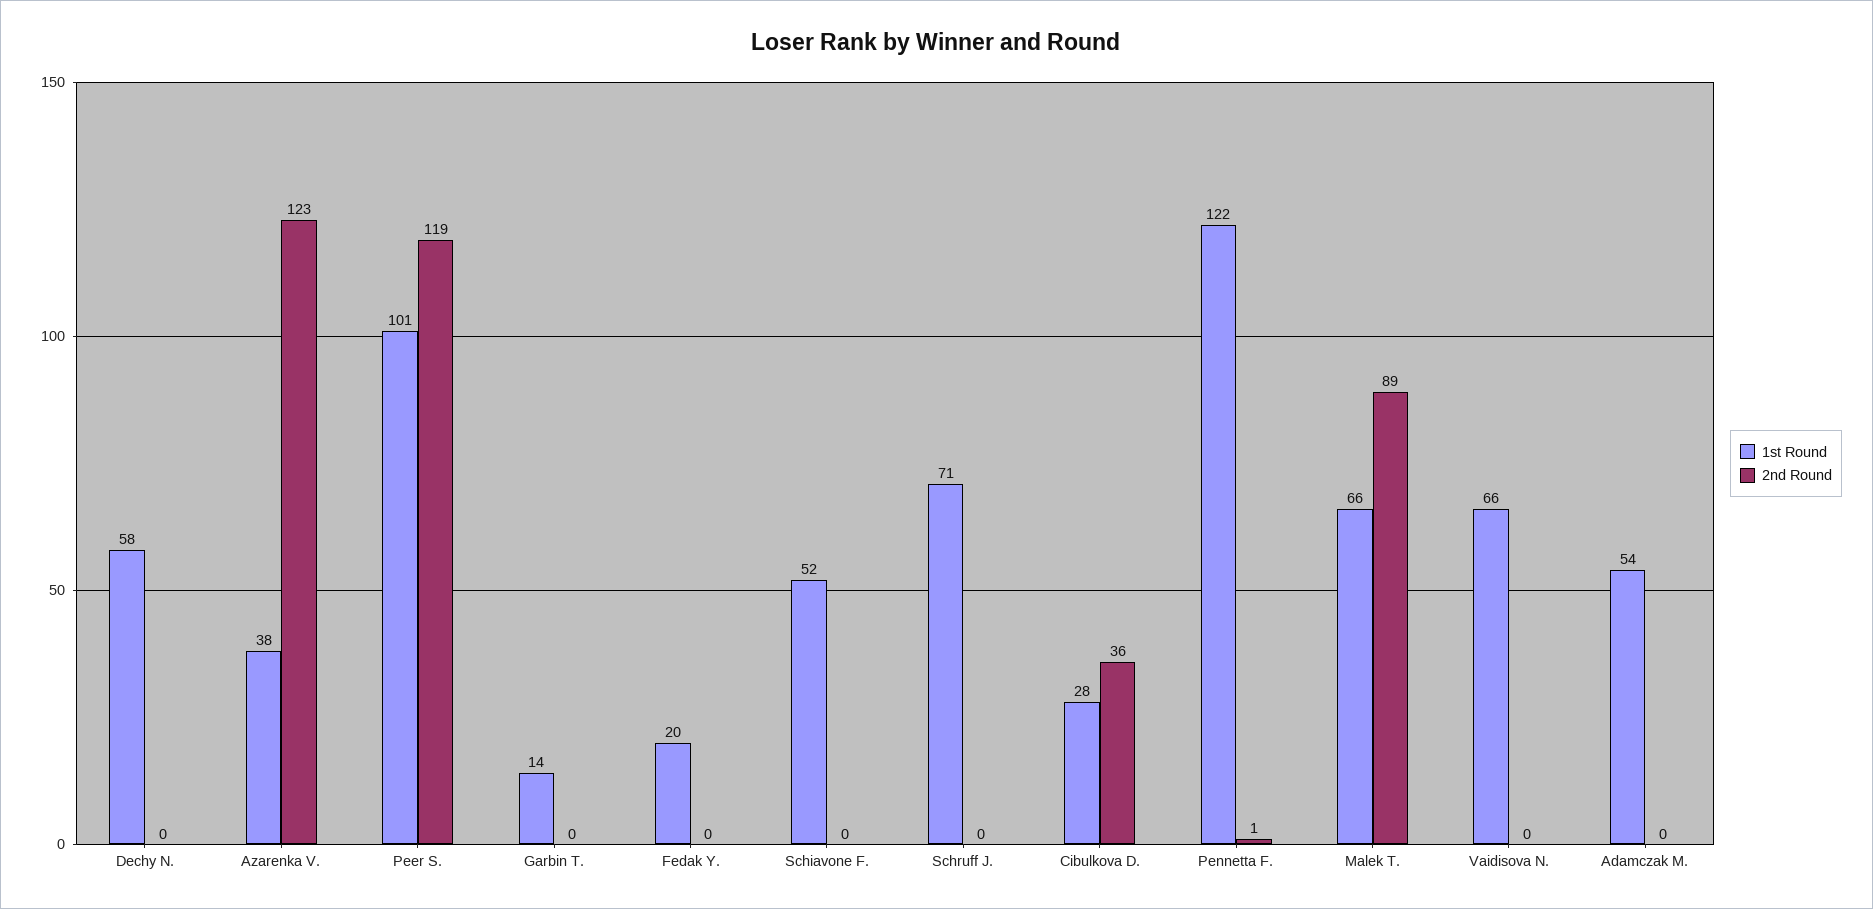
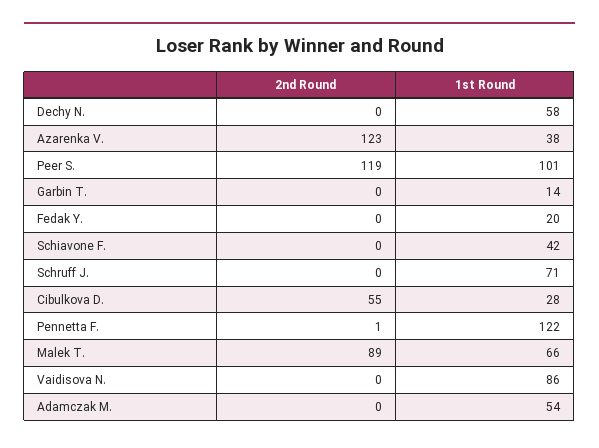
  {
    "1st Round": {
      "Dechy N.": 58,
      "Azarenka V.": 38,
      "Peer S.": 101,
      "Garbin T.": 14,
      "Fedak Y.": 20,
-     "Schiavone F.": 52,
+     "Schiavone F.": 42,
      "Schruff J.": 71,
      "Cibulkova D.": 28,
      "Pennetta F.": 122,
      "Malek T.": 66,
-     "Vaidisova N.": 66,
+     "Vaidisova N.": 86,
      "Adamczak M.": 54
    },
    "2nd Round": {
      "Dechy N.": 0,
      "Azarenka V.": 123,
      "Peer S.": 119,
      "Garbin T.": 0,
      "Fedak Y.": 0,
      "Schiavone F.": 0,
      "Schruff J.": 0,
-     "Cibulkova D.": 36,
+     "Cibulkova D.": 55,
      "Pennetta F.": 1,
      "Malek T.": 89,
      "Vaidisova N.": 0,
      "Adamczak M.": 0
    }
  }

